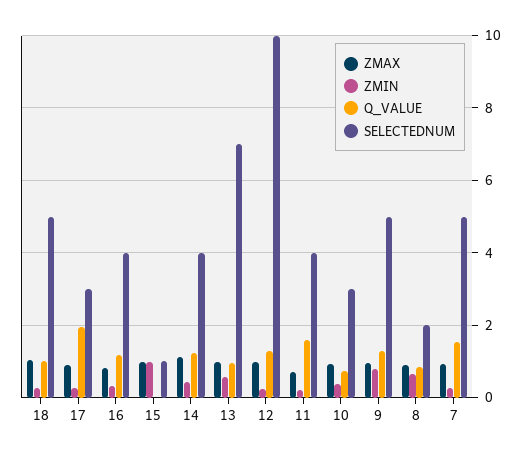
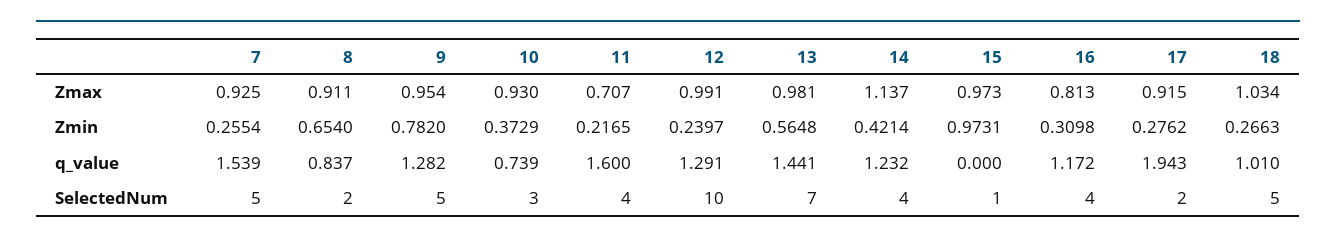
  {
    "ZMAX": {
      "18": 1.034,
      "17": 0.915,
      "16": 0.813,
      "15": 0.973,
      "14": 1.137,
      "13": 0.981,
      "12": 0.991,
      "11": 0.707,
      "10": 0.93,
      "9": 0.954,
      "8": 0.911,
      "7": 0.925
    },
    "ZMIN": {
      "18": 0.2663,
      "17": 0.2762,
      "16": 0.3098,
      "15": 0.9731,
      "14": 0.4214,
      "13": 0.5648,
      "12": 0.2397,
      "11": 0.2165,
      "10": 0.3729,
      "9": 0.782,
      "8": 0.654,
      "7": 0.2554
    },
    "Q_VALUE": {
      "18": 1.01,
      "17": 1.943,
      "16": 1.172,
      "15": 0,
      "14": 1.232,
-     "13": 1,
+     "13": 1.441,
      "12": 1.291,
      "11": 1.6,
      "10": 0.739,
      "9": 1.282,
      "8": 0.837,
      "7": 1.539
    },
    "SELECTEDNUM": {
      "18": 5,
-     "17": 3,
+     "17": 2,
      "16": 4,
      "15": 1,
      "14": 4,
      "13": 7,
      "12": 10,
      "11": 4,
      "10": 3,
      "9": 5,
      "8": 2,
      "7": 5
    }
  }

